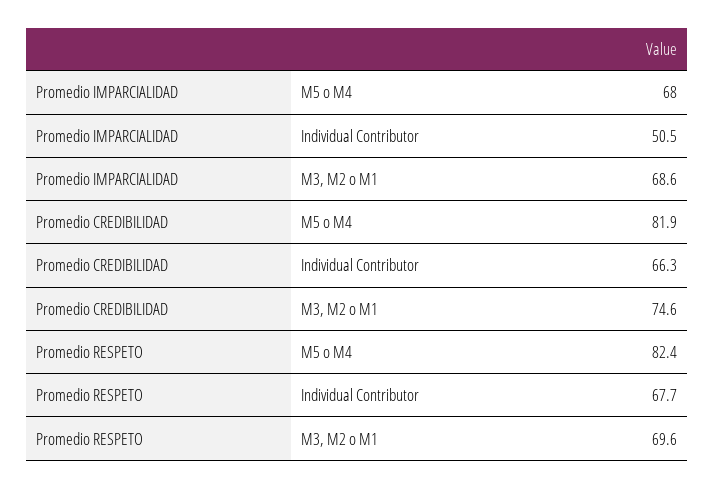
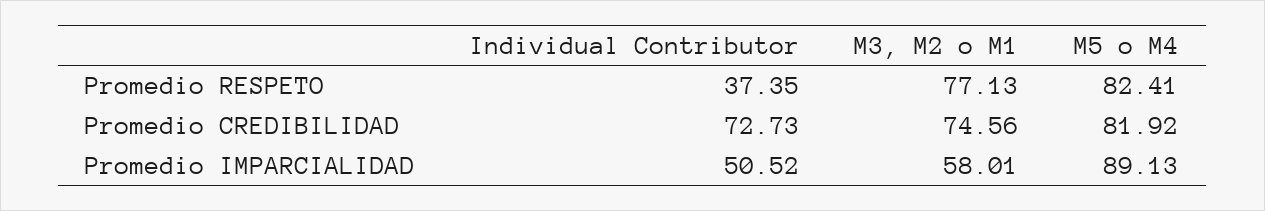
  {
    "Promedio IMPARCIALIDAD": {
-     "M5 o M4": 68,
+     "M5 o M4": 89.13,
      "Individual Contributor": 50.52,
-     "M3, M2 o M1": 68.6
+     "M3, M2 o M1": 58.01
    },
    "Promedio CREDIBILIDAD": {
      "M5 o M4": 81.92,
-     "Individual Contributor": 66.3,
+     "Individual Contributor": 72.73,
      "M3, M2 o M1": 74.56
    },
    "Promedio RESPETO": {
      "M5 o M4": 82.41,
-     "Individual Contributor": 67.7,
+     "Individual Contributor": 37.35,
-     "M3, M2 o M1": 69.6
+     "M3, M2 o M1": 77.13
    }
  }

